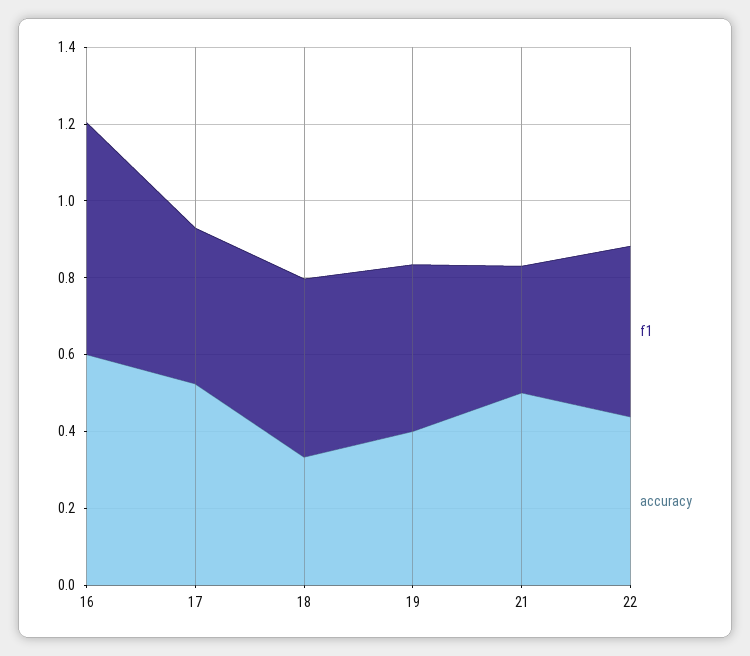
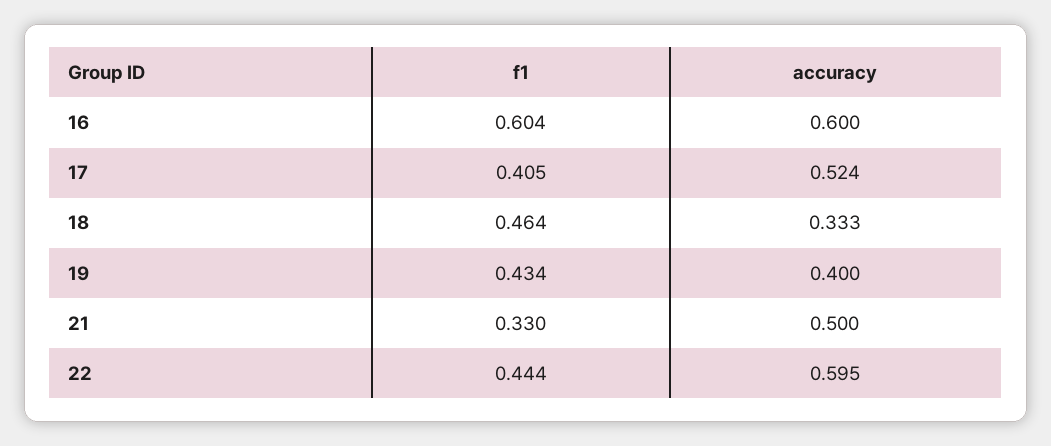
  {
    "f1": {
      "16": 0.604,
      "17": 0.405,
      "18": 0.464,
      "19": 0.434,
      "21": 0.33,
      "22": 0.444
    },
    "accuracy": {
      "16": 0.6,
      "17": 0.524,
      "18": 0.333,
      "19": 0.4,
      "21": 0.5,
-     "22": 0.45
+     "22": 0.595
    }
  }

